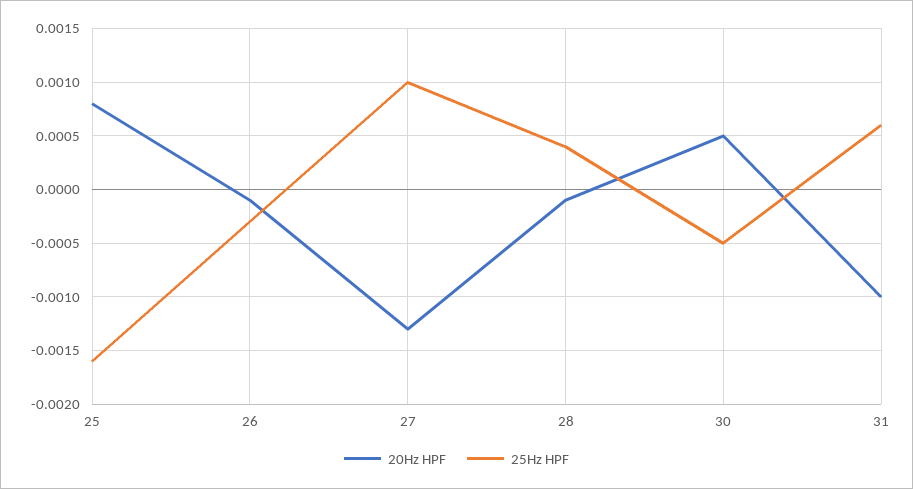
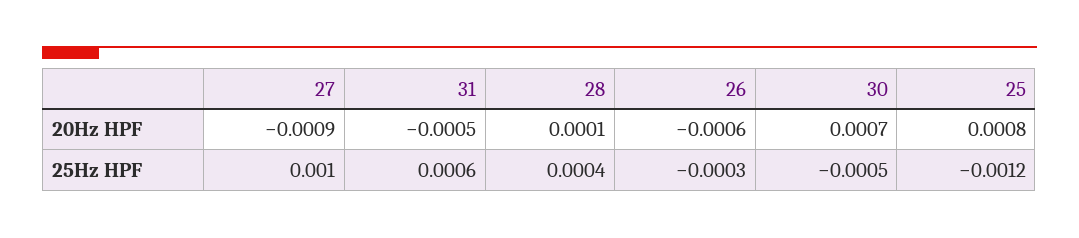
  {
    "20Hz HPF": {
      "25": 0.0008,
-     "26": -0.0001,
+     "26": -0.0006,
-     "27": -0.0013,
+     "27": -0.0009,
-     "28": -0.0001,
+     "28": 0.0001,
-     "30": 0.0005,
+     "30": 0.0007,
-     "31": -0.001
+     "31": -0.0005
    },
    "25Hz HPF": {
-     "25": -0.0016,
+     "25": -0.0012,
      "26": -0.0003,
      "27": 0.001,
      "28": 0.0004,
      "30": -0.0005,
      "31": 0.0006
    }
  }

